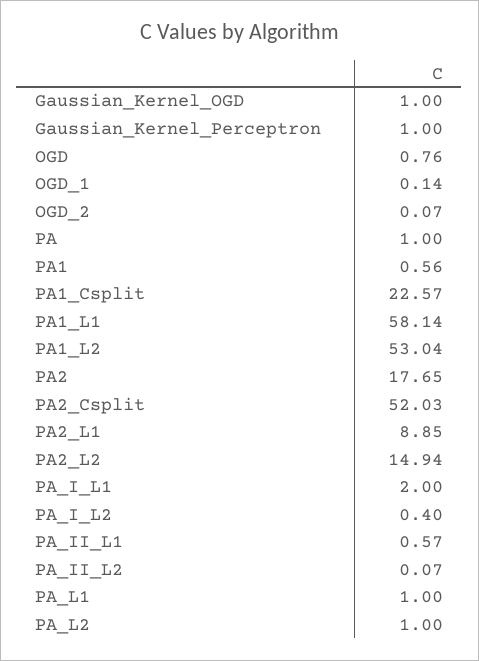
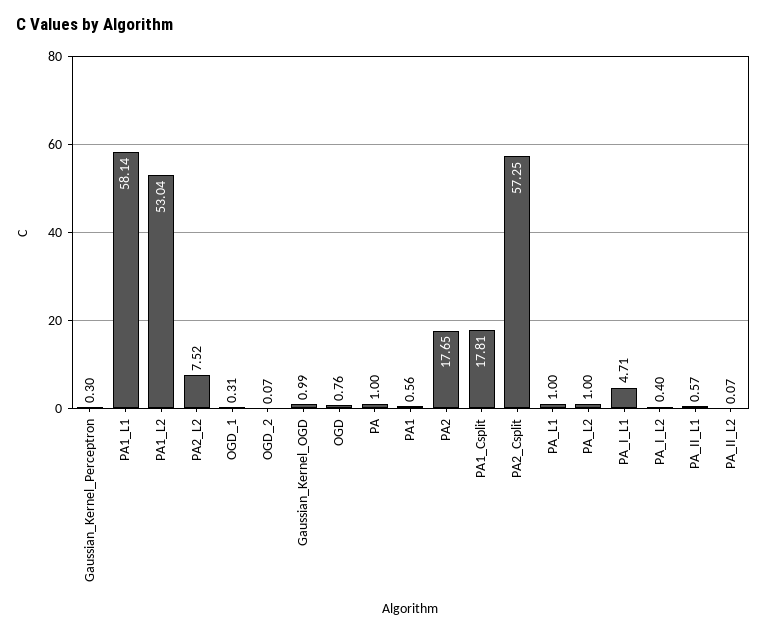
  {
-   "Gaussian_Kernel_OGD": 1,
+   "Gaussian_Kernel_OGD": 0.99,
-   "Gaussian_Kernel_Perceptron": 1,
+   "Gaussian_Kernel_Perceptron": 0.3,
    "OGD": 0.76,
-   "OGD_1": 0.14,
+   "OGD_1": 0.31,
    "OGD_2": 0.07,
    "PA": 1,
    "PA1": 0.56,
-   "PA1_Csplit": 22.57,
+   "PA1_Csplit": 17.81,
    "PA1_L1": 58.14,
    "PA1_L2": 53.04,
    "PA2": 17.65,
-   "PA2_Csplit": 52.03,
+   "PA2_Csplit": 57.25,
-   "PA2_L1": 8.85,
-   "PA2_L2": 14.94,
+   "PA2_L2": 7.52,
-   "PA_I_L1": 2,
+   "PA_I_L1": 4.71,
    "PA_I_L2": 0.4,
    "PA_II_L1": 0.57,
    "PA_II_L2": 0.07,
    "PA_L1": 1,
    "PA_L2": 1
  }

